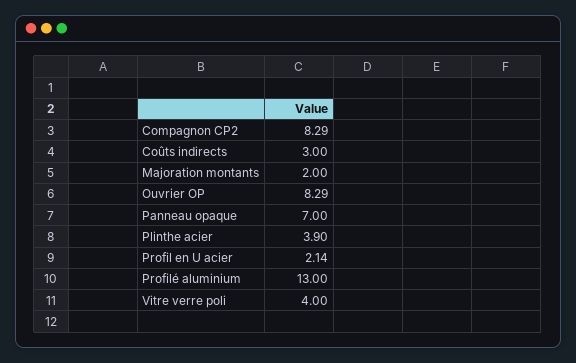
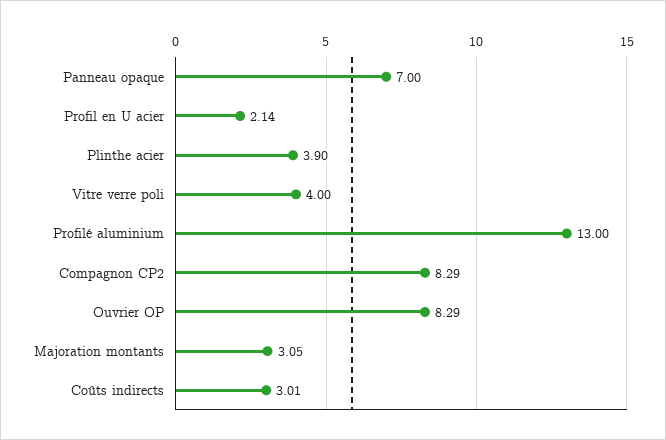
  {
    "Compagnon CP2": 8.29,
-   "Coûts indirects": 3,
+   "Coûts indirects": 3.01,
-   "Majoration montants": 2,
+   "Majoration montants": 3.05,
    "Ouvrier OP": 8.29,
    "Panneau opaque": 7,
    "Plinthe acier": 3.9,
    "Profil en U acier": 2.14,
    "Profilé aluminium": 13,
    "Vitre verre poli": 4
  }

